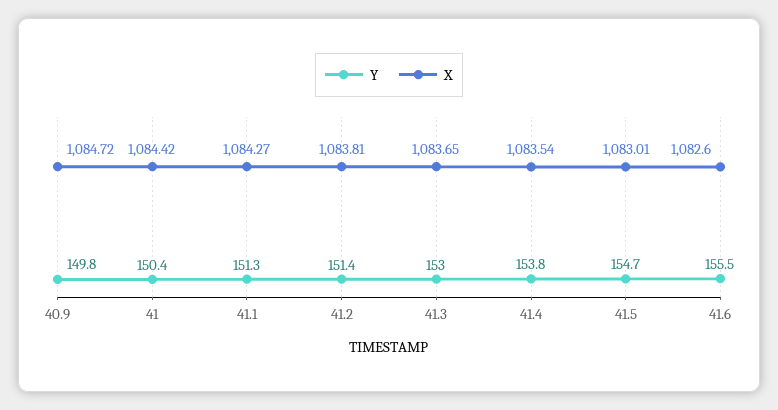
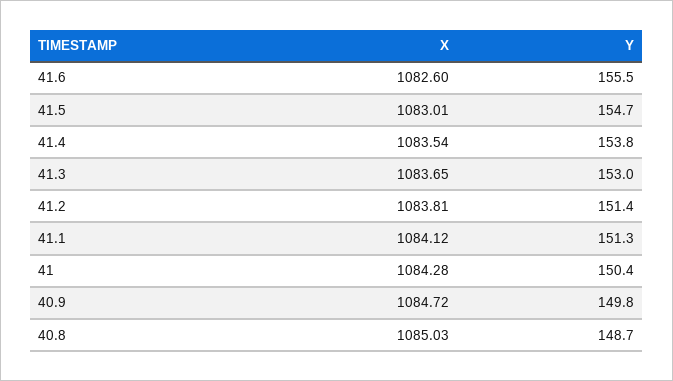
  {
    "Y": {
      "40.9": 149.8,
      "41": 150.4,
      "41.1": 151.3,
      "41.2": 151.4,
      "41.3": 153,
      "41.4": 153.8,
      "41.5": 154.7,
-     "41.6": 155.5
+     "41.6": 155.5,
+     "40.8": 148.7
    },
    "X": {
      "40.9": 1084.72,
-     "41": 1084.42,
+     "41": 1084.28,
-     "41.1": 1084.27,
+     "41.1": 1084.12,
      "41.2": 1083.81,
      "41.3": 1083.65,
      "41.4": 1083.54,
      "41.5": 1083.01,
-     "41.6": 1082.6
+     "41.6": 1082.6,
+     "40.8": 1085.03
    }
  }

